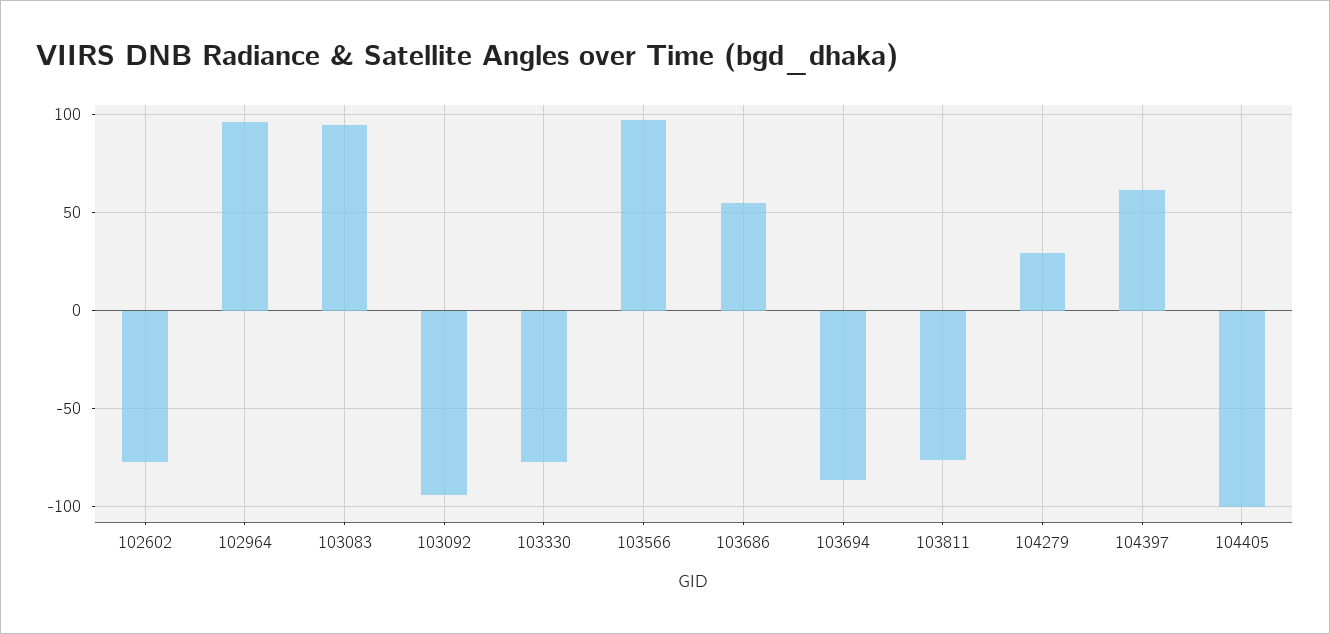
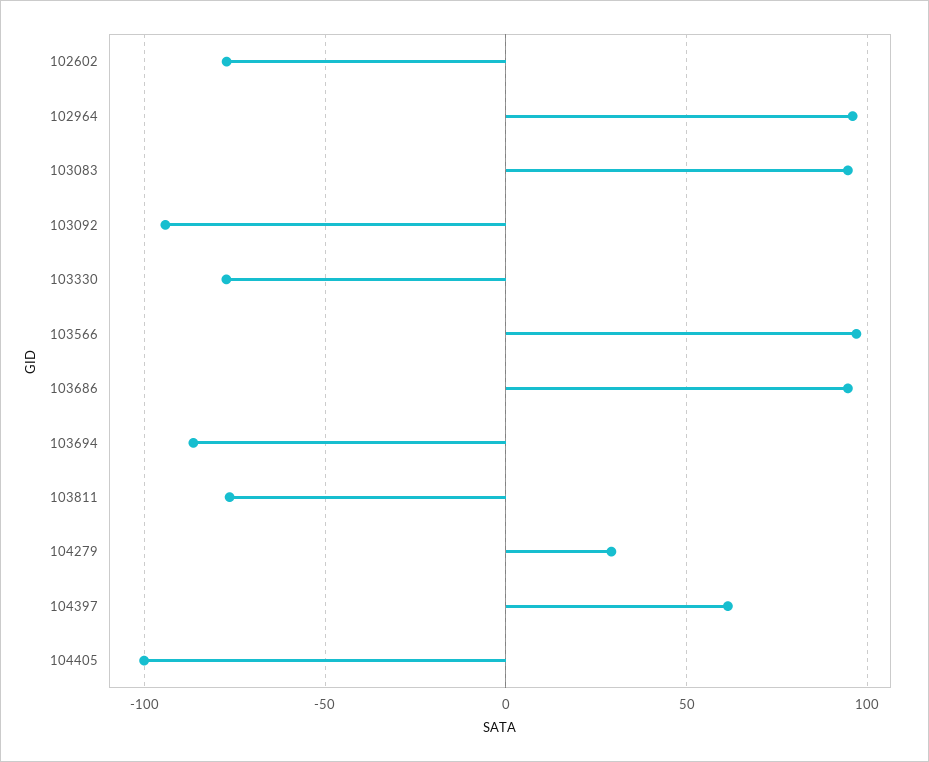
  {
    "102602": -75,
    "102964": 95,
    "103083": 95,
    "103092": -95,
    "103330": -75,
    "103566": 95,
-   "103686": 55,
+   "103686": 95,
    "103694": -85,
    "103811": -75,
    "104279": 30,
    "104397": 60,
    "104405": -100
  }

